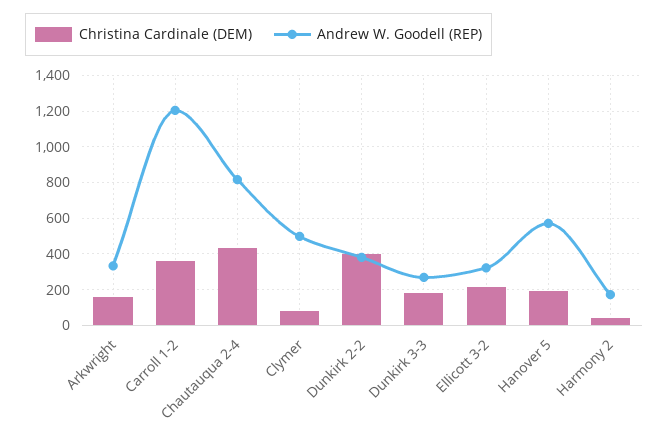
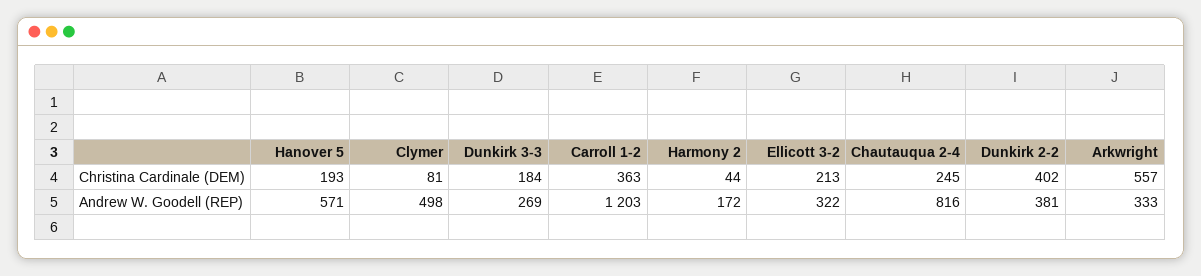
  {
    "Christina Cardinale (DEM)": {
-     "Arkwright": 150,
+     "Arkwright": 557,
      "Carroll 1-2": 363,
-     "Chautauqua 2-4": 450,
+     "Chautauqua 2-4": 245,
      "Clymer": 81,
      "Dunkirk 2-2": 402,
      "Dunkirk 3-3": 184,
      "Ellicott 3-2": 213,
      "Hanover 5": 193,
      "Harmony 2": 44
    },
    "Andrew W. Goodell (REP)": {
      "Arkwright": 333,
      "Carroll 1-2": 1203,
      "Chautauqua 2-4": 816,
      "Clymer": 498,
      "Dunkirk 2-2": 381,
      "Dunkirk 3-3": 269,
      "Ellicott 3-2": 322,
      "Hanover 5": 571,
      "Harmony 2": 172
    }
  }

